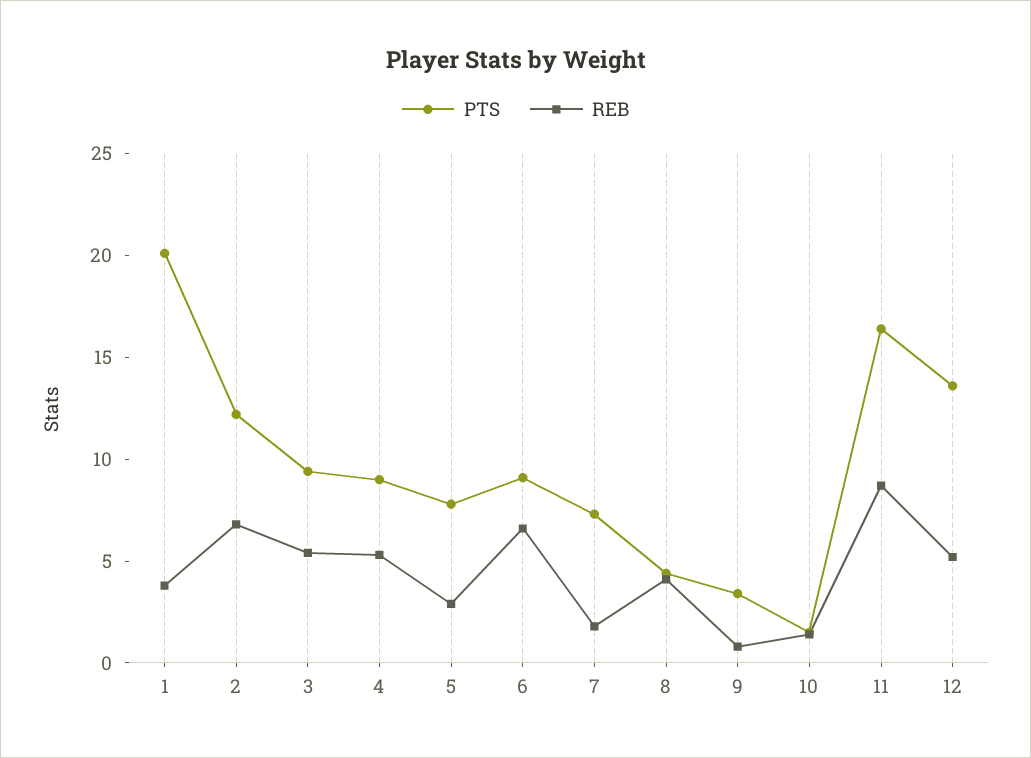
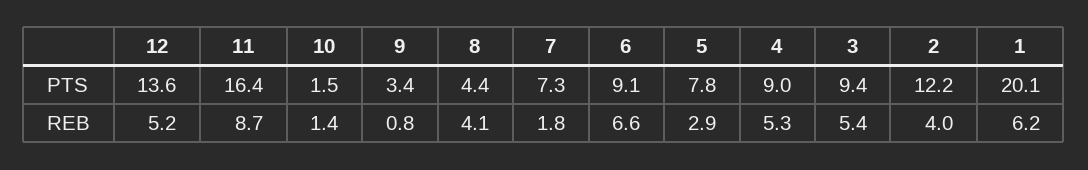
  {
    "PTS": {
      "1": 20.1,
      "2": 12.2,
      "3": 9.4,
      "4": 9,
      "5": 7.8,
      "6": 9.1,
      "7": 7.3,
      "8": 4.4,
      "9": 3.4,
      "10": 1.5,
      "11": 16.4,
      "12": 13.6
    },
    "REB": {
-     "1": 4,
+     "1": 6.2,
-     "2": 7,
+     "2": 4,
      "3": 5.4,
      "4": 5.3,
      "5": 2.9,
      "6": 6.6,
      "7": 1.8,
      "8": 4.1,
      "9": 0.8,
      "10": 1.4,
      "11": 8.7,
      "12": 5.2
    }
  }

